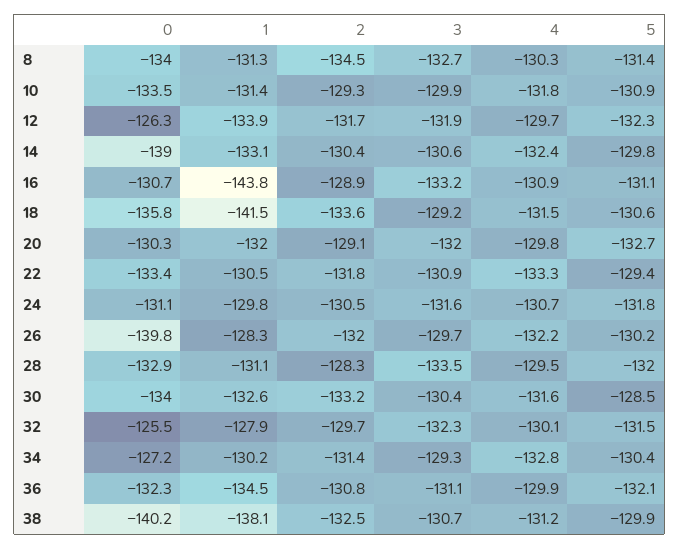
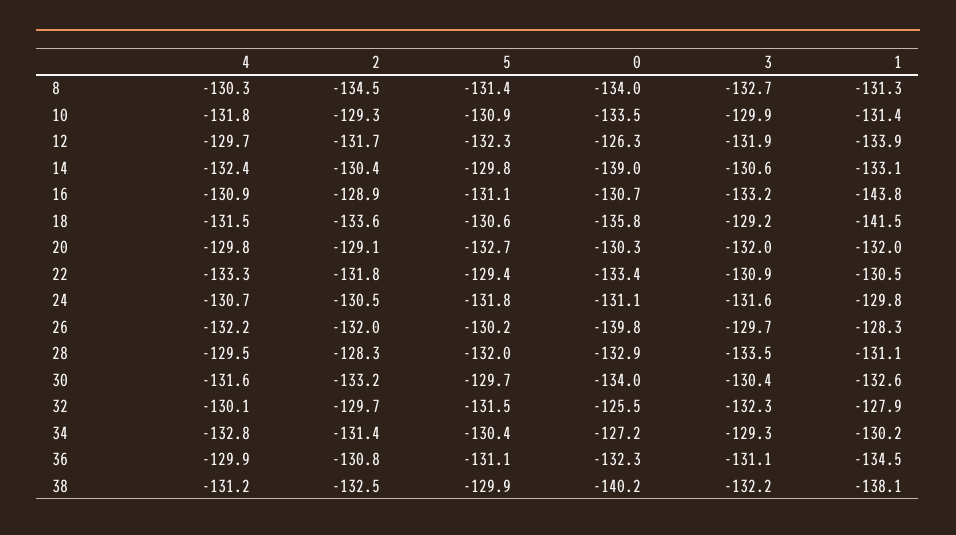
  {
    "0": {
      "8": -134,
      "10": -133.5,
      "12": -126.3,
      "14": -139,
      "16": -130.7,
      "18": -135.8,
      "20": -130.3,
      "22": -133.4,
      "24": -131.1,
      "26": -139.8,
      "28": -132.9,
      "30": -134,
      "32": -125.5,
      "34": -127.2,
      "36": -132.3,
      "38": -140.2
    },
    "1": {
      "8": -131.3,
      "10": -131.4,
      "12": -133.9,
      "14": -133.1,
      "16": -143.8,
      "18": -141.5,
      "20": -132,
      "22": -130.5,
      "24": -129.8,
      "26": -128.3,
      "28": -131.1,
      "30": -132.6,
      "32": -127.9,
      "34": -130.2,
      "36": -134.5,
      "38": -138.1
    },
    "2": {
      "8": -134.5,
      "10": -129.3,
      "12": -131.7,
      "14": -130.4,
      "16": -128.9,
      "18": -133.6,
      "20": -129.1,
      "22": -131.8,
      "24": -130.5,
      "26": -132,
      "28": -128.3,
      "30": -133.2,
      "32": -129.7,
      "34": -131.4,
      "36": -130.8,
      "38": -132.5
    },
    "3": {
      "8": -132.7,
      "10": -129.9,
      "12": -131.9,
      "14": -130.6,
      "16": -133.2,
      "18": -129.2,
      "20": -132,
      "22": -130.9,
      "24": -131.6,
      "26": -129.7,
      "28": -133.5,
      "30": -130.4,
      "32": -132.3,
      "34": -129.3,
      "36": -131.1,
-     "38": -130.7
+     "38": -132.2
    },
    "4": {
      "8": -130.3,
      "10": -131.8,
      "12": -129.7,
      "14": -132.4,
      "16": -130.9,
      "18": -131.5,
      "20": -129.8,
      "22": -133.3,
      "24": -130.7,
      "26": -132.2,
      "28": -129.5,
      "30": -131.6,
      "32": -130.1,
      "34": -132.8,
      "36": -129.9,
      "38": -131.2
    },
    "5": {
      "8": -131.4,
      "10": -130.9,
      "12": -132.3,
      "14": -129.8,
      "16": -131.1,
      "18": -130.6,
      "20": -132.7,
      "22": -129.4,
      "24": -131.8,
      "26": -130.2,
      "28": -132,
-     "30": -128.5,
+     "30": -129.7,
      "32": -131.5,
      "34": -130.4,
-     "36": -132.1,
+     "36": -131.1,
      "38": -129.9
    }
  }

